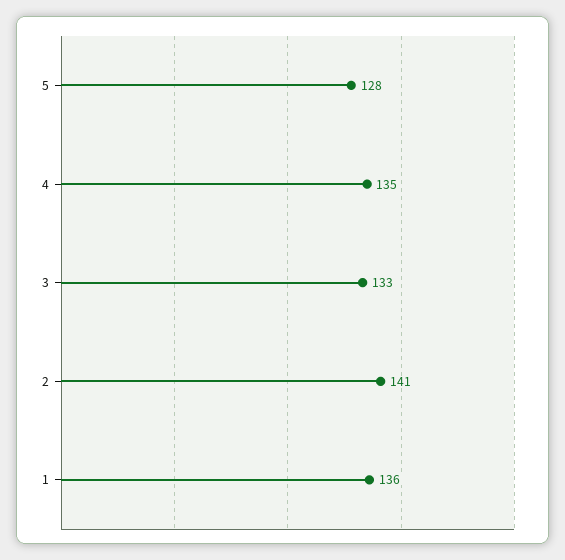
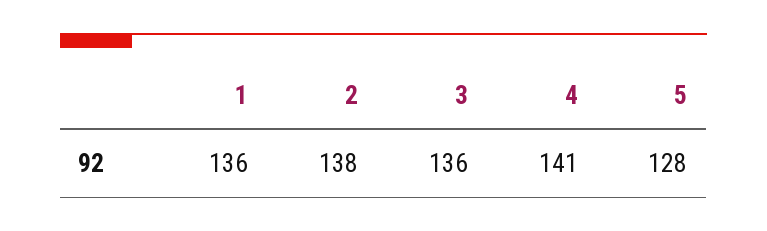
  {
    "5": 128,
-   "4": 135,
+   "4": 141,
-   "3": 133,
+   "3": 136,
-   "2": 141,
+   "2": 138,
    "1": 136
  }

